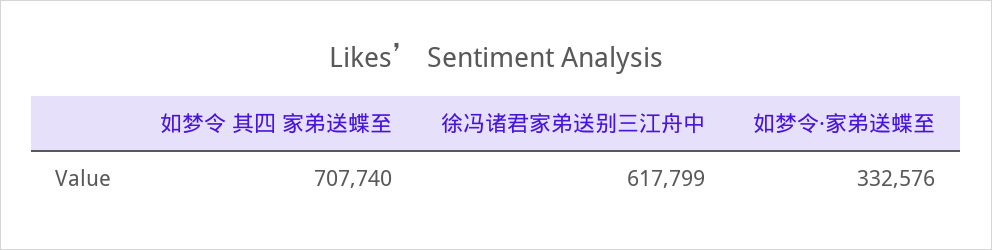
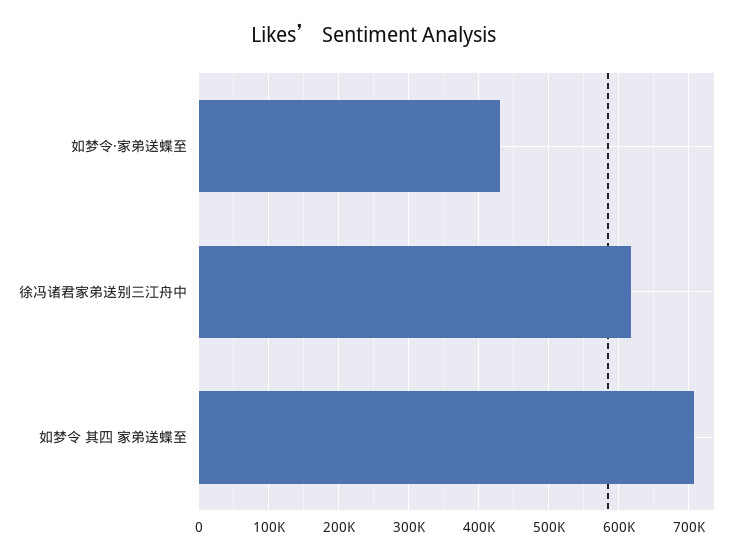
  {
    "如梦令 其四 家弟送蝶至": 707740,
    "徐冯诸君家弟送别三江舟中": 617799,
-   "如梦令·家弟送蝶至": 332576
+   "如梦令·家弟送蝶至": 430000
  }

